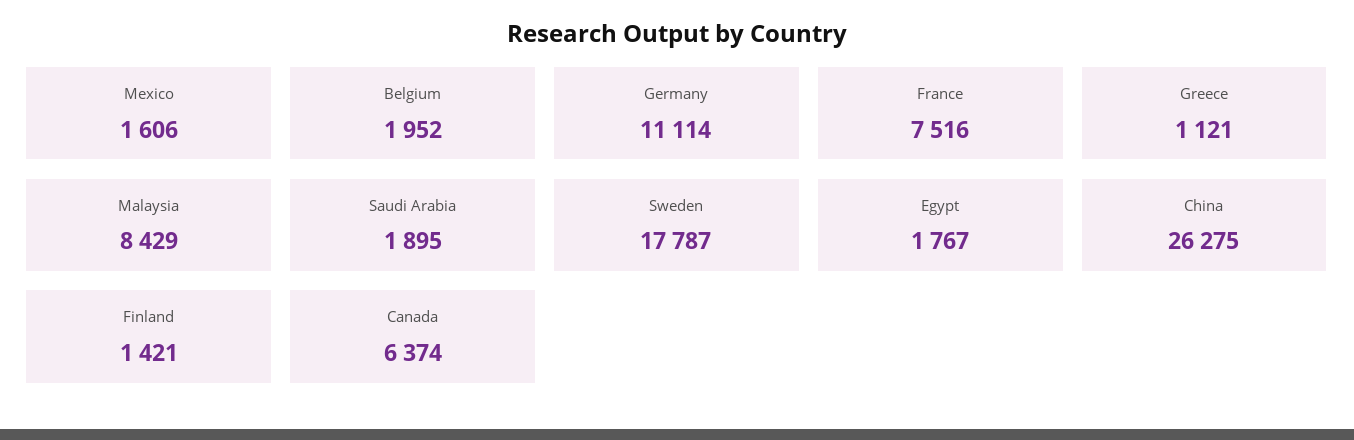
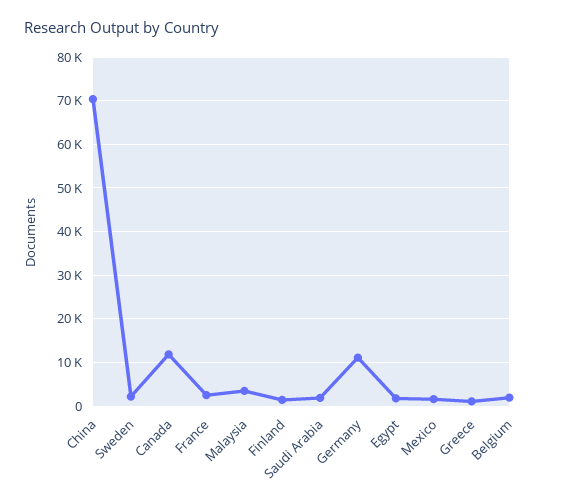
  {
    "Mexico": 1606,
    "Belgium": 1952,
    "Germany": 11114,
-   "France": 7516,
+   "France": 2000,
    "Greece": 1121,
-   "Malaysia": 8429,
+   "Malaysia": 4000,
    "Saudi Arabia": 1895,
-   "Sweden": 17787,
+   "Sweden": 2000,
    "Egypt": 1767,
-   "China": 26275,
+   "China": 70000,
    "Finland": 1421,
-   "Canada": 6374
+   "Canada": 12000
  }

